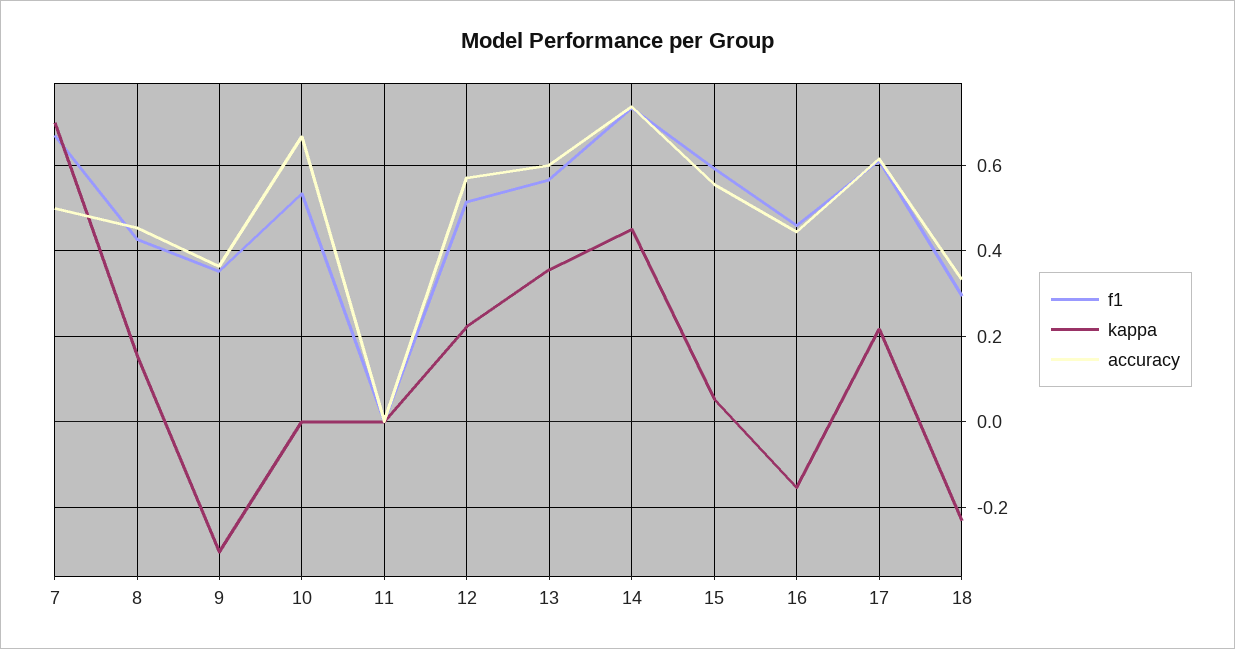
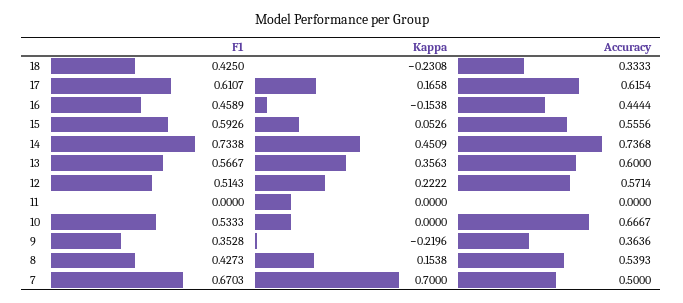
  {
    "f1": {
      "7": 0.6703,
      "8": 0.4273,
      "9": 0.3528,
      "10": 0.5333,
      "11": 0,
      "12": 0.5143,
      "13": 0.5667,
      "14": 0.7338,
      "15": 0.5926,
      "16": 0.4589,
      "17": 0.6107,
-     "18": 0.3
+     "18": 0.425
    },
    "kappa": {
      "7": 0.7,
      "8": 0.1538,
-     "9": -0.3,
+     "9": -0.2196,
      "10": 0,
      "11": 0,
      "12": 0.2222,
      "13": 0.3563,
      "14": 0.4509,
      "15": 0.0526,
      "16": -0.1538,
-     "17": 0.22,
+     "17": 0.1658,
      "18": -0.2308
    },
    "accuracy": {
      "7": 0.5,
-     "8": 0.46,
+     "8": 0.5393,
      "9": 0.3636,
      "10": 0.6667,
      "11": 0,
      "12": 0.5714,
      "13": 0.6,
      "14": 0.7368,
      "15": 0.5556,
      "16": 0.4444,
      "17": 0.6154,
      "18": 0.3333
    }
  }

